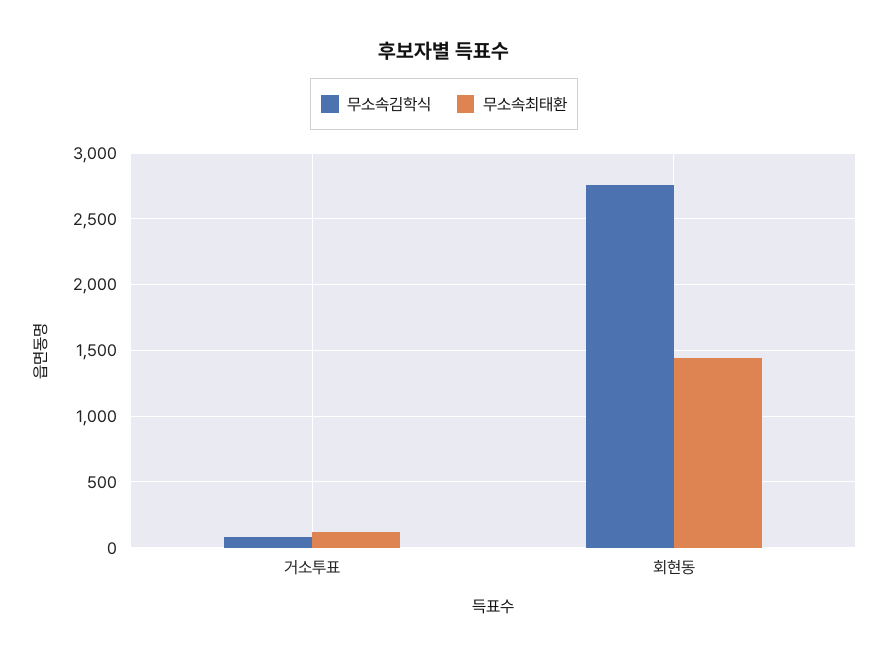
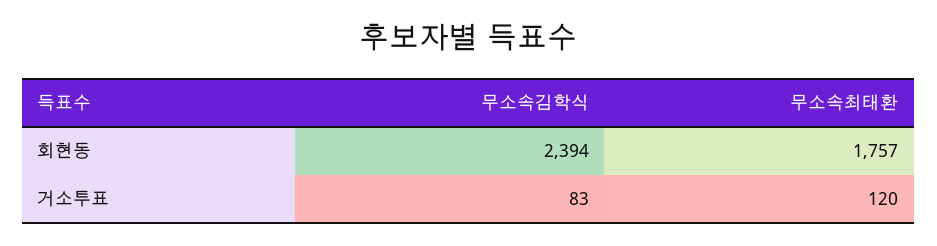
  {
    "무소속김학식": {
      "거소투표": 83,
-     "회현동": 2750
+     "회현동": 2394
    },
    "무소속최태환": {
      "거소투표": 120,
-     "회현동": 1450
+     "회현동": 1757
    }
  }

